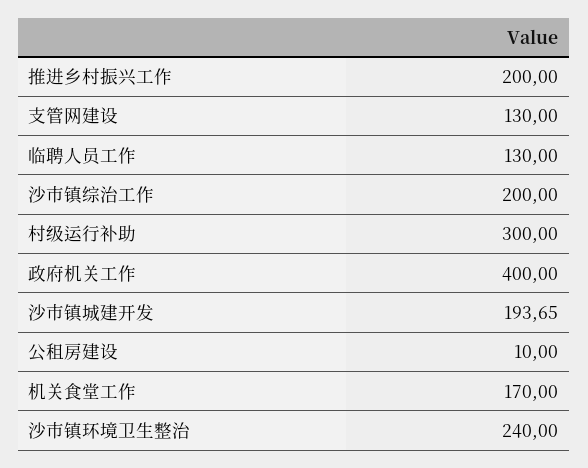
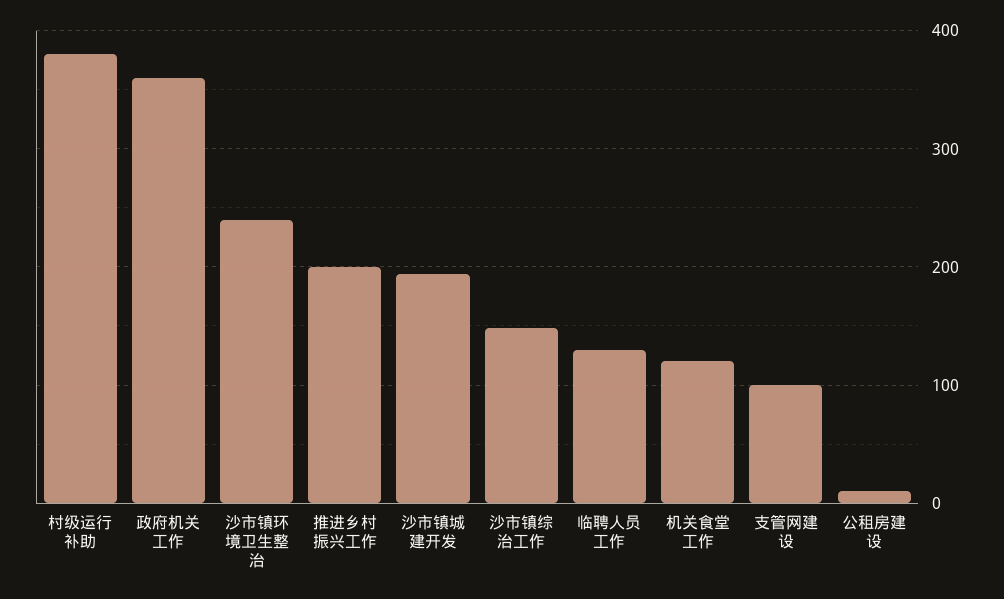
  {
    "推进乡村振兴工作": 200,
-   "支管网建设": 130,
+   "支管网建设": 100,
    "临聘人员工作": 130,
-   "沙市镇综治工作": 200,
+   "沙市镇综治工作": 150,
-   "村级运行补助": 300,
+   "村级运行补助": 380,
-   "政府机关工作": 400,
+   "政府机关工作": 360,
    "沙市镇城建开发": 193.65,
    "公租房建设": 10,
-   "机关食堂工作": 170,
+   "机关食堂工作": 120,
    "沙市镇环境卫生整治": 240
  }

